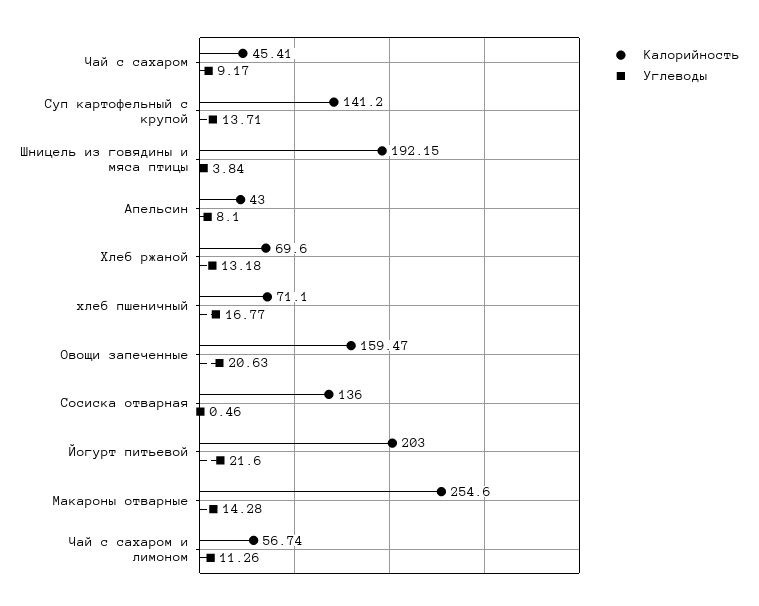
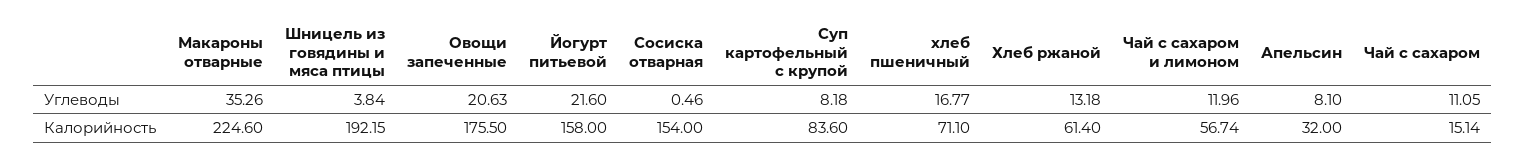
  {
    "Калорийность": {
-     "Чай с сахаром": 45.41,
+     "Чай с сахаром": 15.14,
-     "Суп картофельный с крупой": 141.2,
+     "Суп картофельный с крупой": 83.6,
      "Шницель из говядины и мяса птицы": 192.15,
-     "Апельсин": 43,
+     "Апельсин": 32,
-     "Хлеб ржаной": 69.6,
+     "Хлеб ржаной": 61.4,
      "хлеб пшеничный": 71.1,
-     "Овощи запеченные": 159.47,
+     "Овощи запеченные": 175.5,
-     "Сосиска отварная": 136,
+     "Сосиска отварная": 154,
-     "Йогурт питьевой": 203,
+     "Йогурт питьевой": 158,
-     "Макароны отварные": 254.6,
+     "Макароны отварные": 224.6,
      "Чай с сахаром и лимоном": 56.74
    },
    "Углеводы": {
-     "Чай с сахаром": 9.17,
+     "Чай с сахаром": 11.05,
-     "Суп картофельный с крупой": 13.71,
+     "Суп картофельный с крупой": 8.18,
      "Шницель из говядины и мяса птицы": 3.84,
      "Апельсин": 8.1,
      "Хлеб ржаной": 13.18,
      "хлеб пшеничный": 16.77,
      "Овощи запеченные": 20.63,
      "Сосиска отварная": 0.46,
      "Йогурт питьевой": 21.6,
-     "Макароны отварные": 14.28,
+     "Макароны отварные": 35.26,
-     "Чай с сахаром и лимоном": 11.26
+     "Чай с сахаром и лимоном": 11.96
    }
  }

